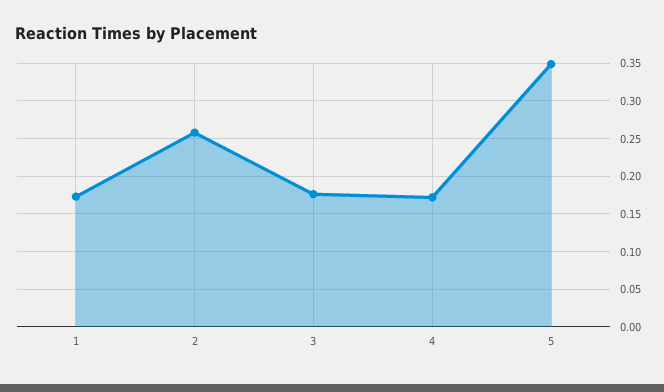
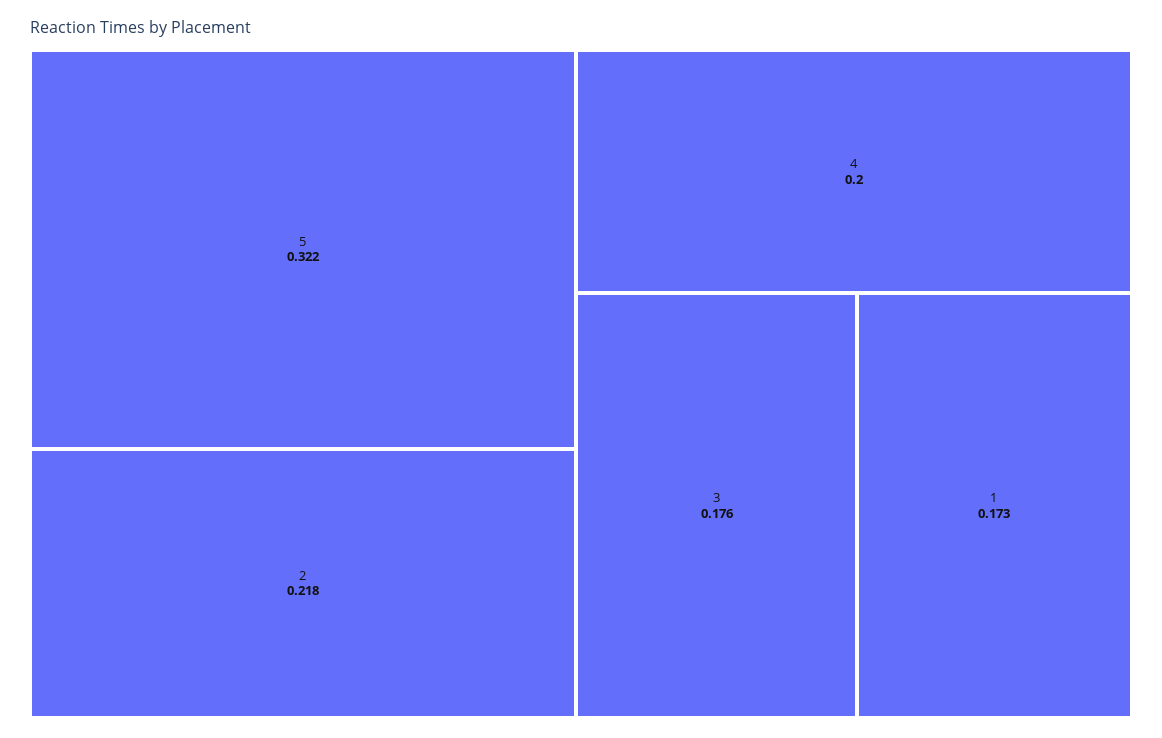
  {
    "1": 0.173,
-   "2": 0.26,
+   "2": 0.218,
    "3": 0.176,
-   "4": 0.17,
+   "4": 0.2,
-   "5": 0.35
+   "5": 0.322
  }

